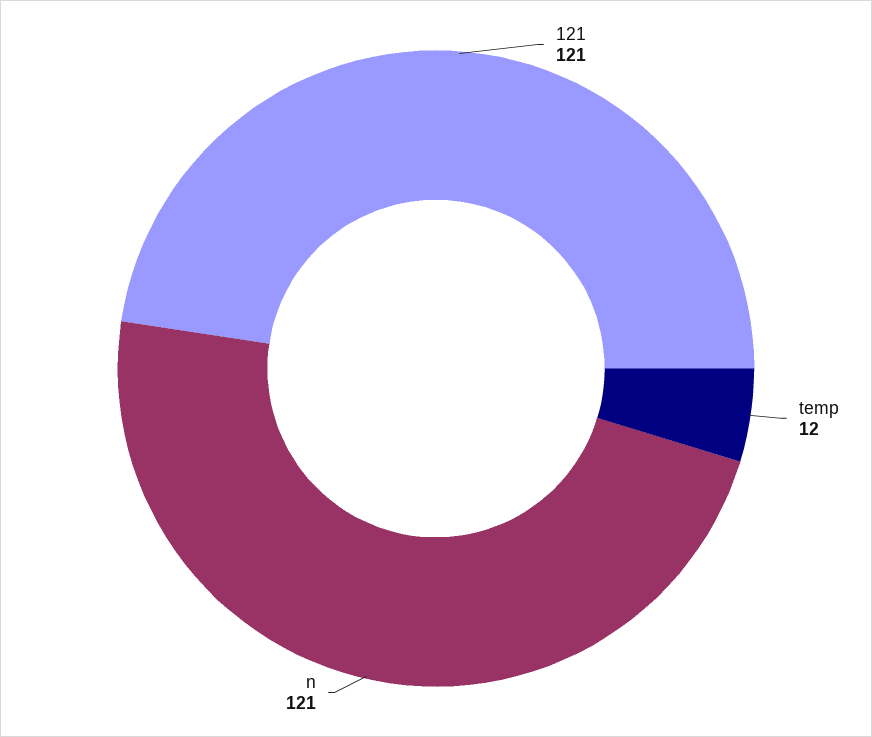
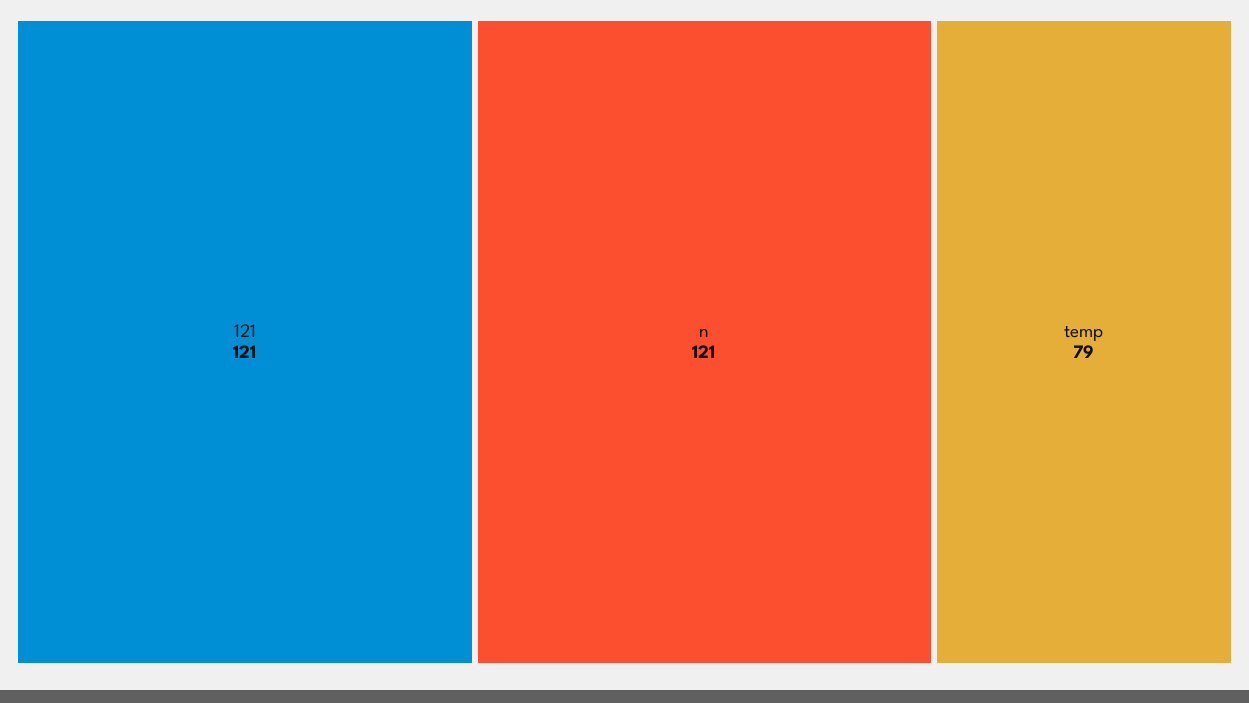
  {
    "121": 121,
-   "temp": 12,
+   "temp": 79,
    "n": 121
  }

